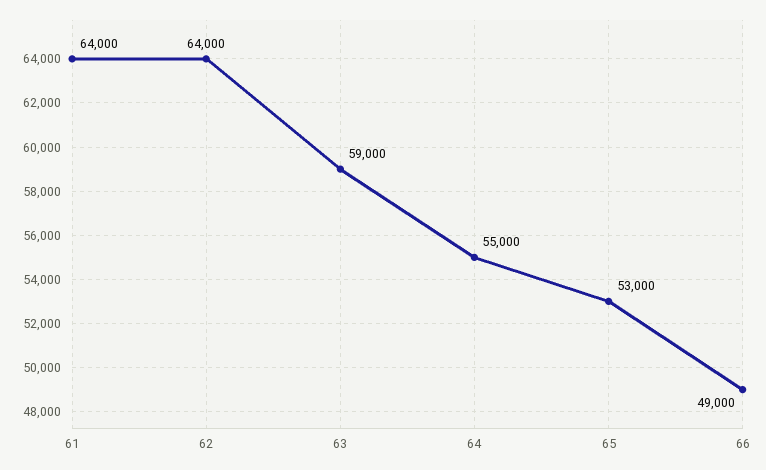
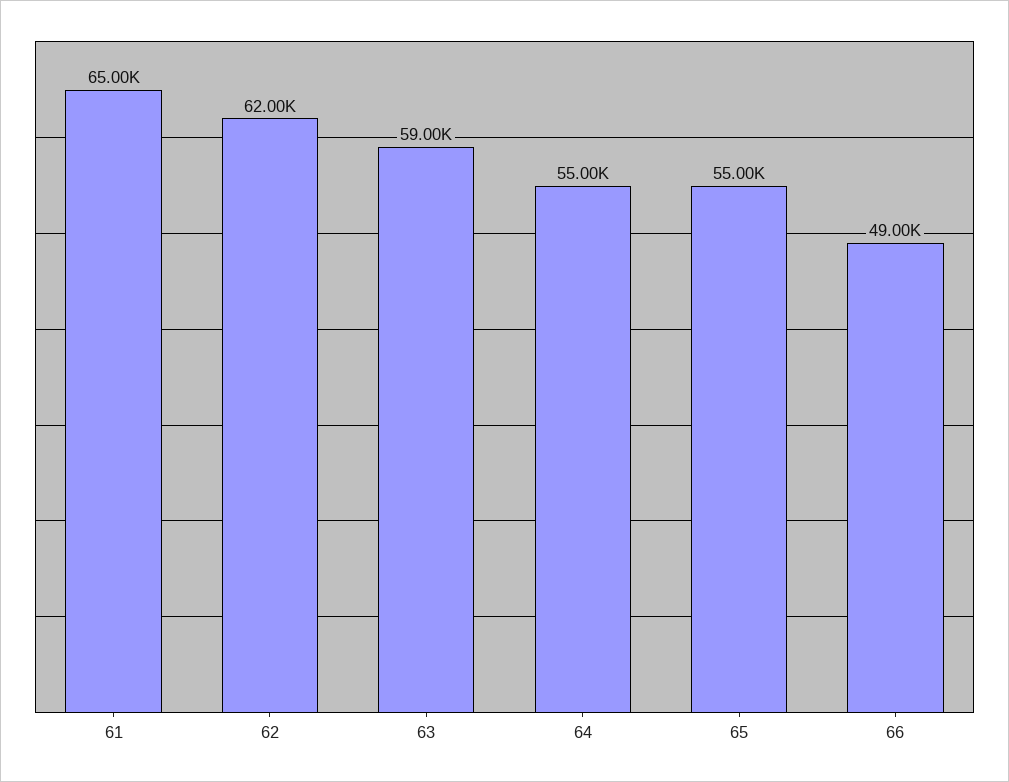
  {
-   "61": 64000,
+   "61": 65000,
-   "62": 64000,
+   "62": 62000,
    "63": 59000,
    "64": 55000,
-   "65": 53000,
+   "65": 55000,
    "66": 49000
  }

